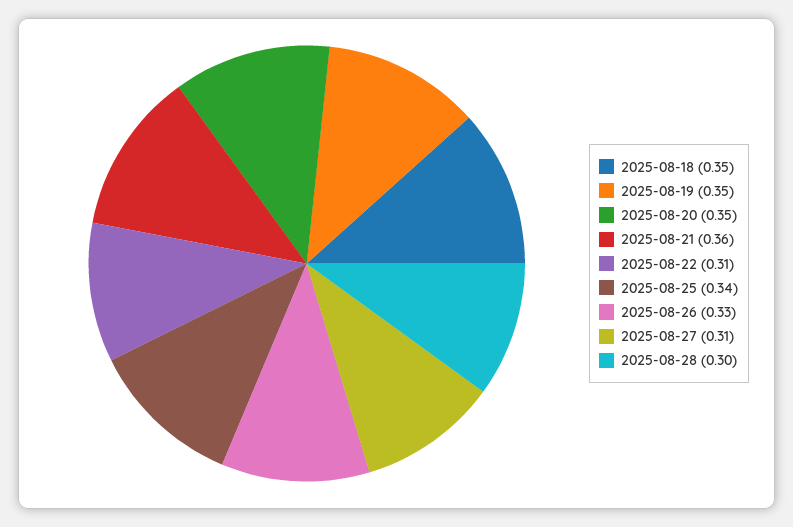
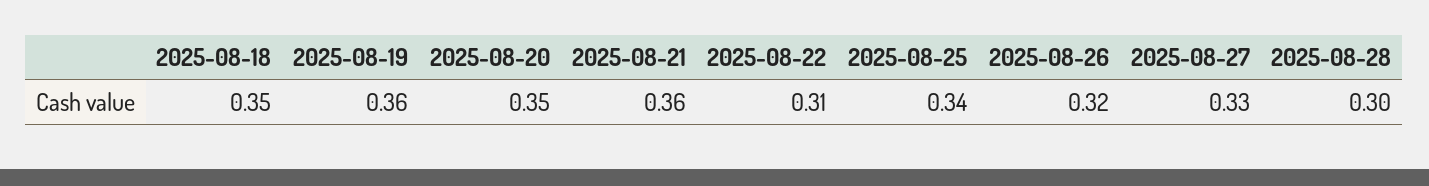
  {
    "2025-08-18": 0.35,
-   "2025-08-19": 0.35,
+   "2025-08-19": 0.36,
    "2025-08-20": 0.35,
    "2025-08-21": 0.36,
    "2025-08-22": 0.31,
    "2025-08-25": 0.34,
-   "2025-08-26": 0.33,
+   "2025-08-26": 0.32,
-   "2025-08-27": 0.31,
+   "2025-08-27": 0.33,
    "2025-08-28": 0.3
  }

